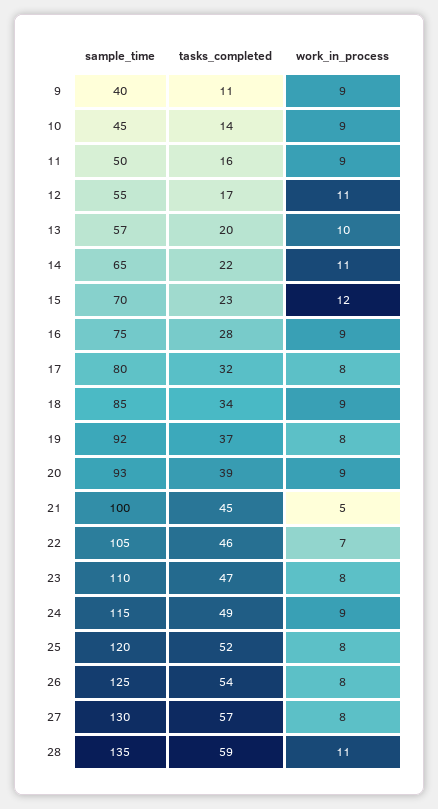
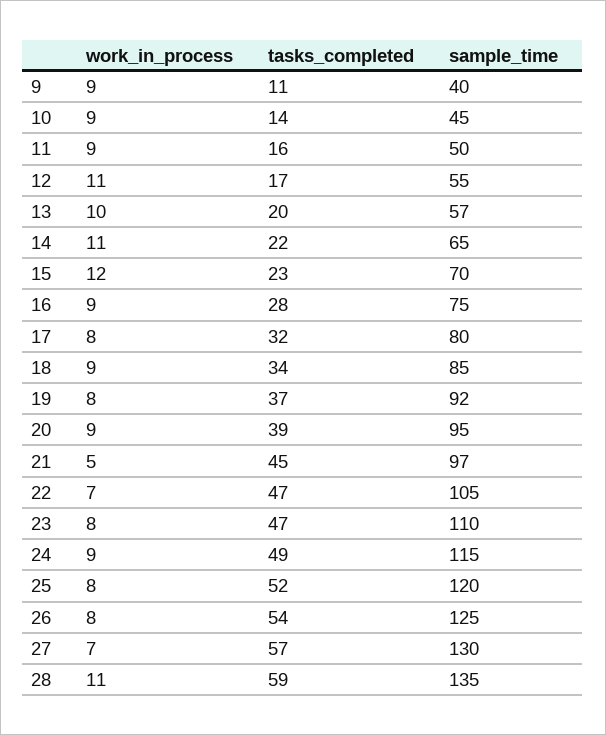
  {
    "sample_time": {
      "9": 40,
      "10": 45,
      "11": 50,
      "12": 55,
      "13": 57,
      "14": 65,
      "15": 70,
      "16": 75,
      "17": 80,
      "18": 85,
      "19": 92,
-     "20": 93,
+     "20": 95,
-     "21": 100,
+     "21": 97,
      "22": 105,
      "23": 110,
      "24": 115,
      "25": 120,
      "26": 125,
      "27": 130,
      "28": 135
    },
    "tasks_completed": {
      "9": 11,
      "10": 14,
      "11": 16,
      "12": 17,
      "13": 20,
      "14": 22,
      "15": 23,
      "16": 28,
      "17": 32,
      "18": 34,
      "19": 37,
      "20": 39,
      "21": 45,
-     "22": 46,
+     "22": 47,
      "23": 47,
      "24": 49,
      "25": 52,
      "26": 54,
      "27": 57,
      "28": 59
    },
    "work_in_process": {
      "9": 9,
      "10": 9,
      "11": 9,
      "12": 11,
      "13": 10,
      "14": 11,
      "15": 12,
      "16": 9,
      "17": 8,
      "18": 9,
      "19": 8,
      "20": 9,
      "21": 5,
      "22": 7,
      "23": 8,
      "24": 9,
      "25": 8,
      "26": 8,
-     "27": 8,
+     "27": 7,
      "28": 11
    }
  }

